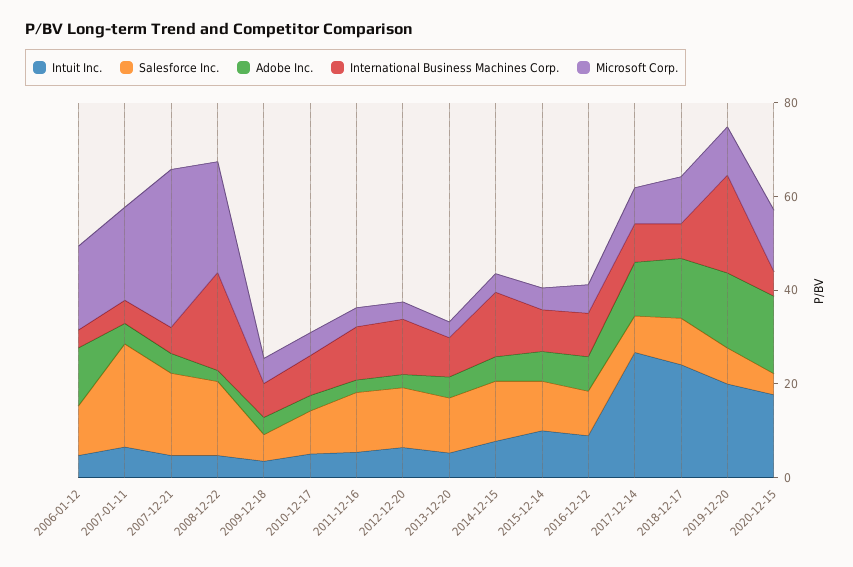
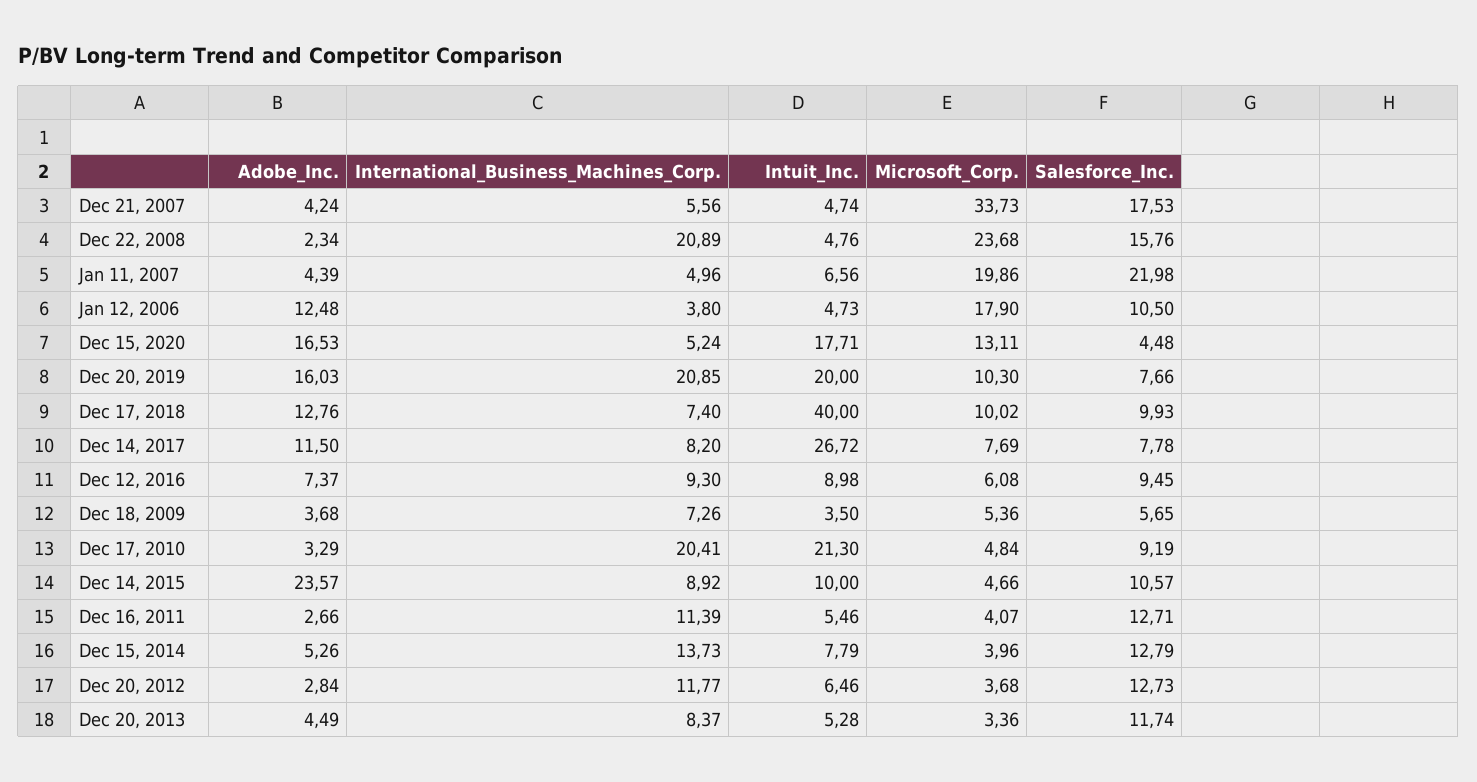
  {
    "Intuit Inc.": {
      "2006-01-12": 4.73,
      "2007-01-11": 6.56,
      "2007-12-21": 4.74,
      "2008-12-22": 4.76,
      "2009-12-18": 3.5,
-     "2010-12-17": 5,
+     "2010-12-17": 21.3,
      "2011-12-16": 5.46,
      "2012-12-20": 6.46,
      "2013-12-20": 5.28,
      "2014-12-15": 7.79,
      "2015-12-14": 10,
      "2016-12-12": 8.98,
      "2017-12-14": 26.72,
-     "2018-12-17": 25,
+     "2018-12-17": 40,
      "2019-12-20": 20,
      "2020-12-15": 17.71
    },
    "Salesforce Inc.": {
      "2006-01-12": 10.5,
      "2007-01-11": 21.98,
      "2007-12-21": 17.53,
      "2008-12-22": 15.76,
      "2009-12-18": 5.65,
      "2010-12-17": 9.19,
      "2011-12-16": 12.71,
      "2012-12-20": 12.73,
      "2013-12-20": 11.74,
      "2014-12-15": 12.79,
      "2015-12-14": 10.57,
      "2016-12-12": 9.45,
      "2017-12-14": 7.78,
      "2018-12-17": 9.93,
      "2019-12-20": 7.66,
      "2020-12-15": 4.48
    },
    "Adobe Inc.": {
      "2006-01-12": 12.48,
      "2007-01-11": 4.39,
      "2007-12-21": 4.24,
      "2008-12-22": 2.34,
      "2009-12-18": 3.68,
      "2010-12-17": 3.29,
      "2011-12-16": 2.66,
      "2012-12-20": 2.84,
      "2013-12-20": 4.49,
      "2014-12-15": 5.26,
-     "2015-12-14": 5,
+     "2015-12-14": 23.57,
      "2016-12-12": 7.37,
      "2017-12-14": 11.5,
      "2018-12-17": 12.76,
      "2019-12-20": 16.03,
      "2020-12-15": 16.53
    },
    "International Business Machines Corp.": {
      "2006-01-12": 3.8,
      "2007-01-11": 4.96,
      "2007-12-21": 5.56,
      "2008-12-22": 20.89,
      "2009-12-18": 7.26,
-     "2010-12-17": 10,
+     "2010-12-17": 20.41,
      "2011-12-16": 11.39,
      "2012-12-20": 11.77,
      "2013-12-20": 8.37,
      "2014-12-15": 13.73,
      "2015-12-14": 8.92,
      "2016-12-12": 9.3,
      "2017-12-14": 8.2,
      "2018-12-17": 7.4,
      "2019-12-20": 20.85,
      "2020-12-15": 5.24
    },
    "Microsoft Corp.": {
      "2006-01-12": 17.9,
      "2007-01-11": 19.86,
      "2007-12-21": 33.73,
      "2008-12-22": 23.68,
      "2009-12-18": 5.36,
      "2010-12-17": 4.84,
      "2011-12-16": 4.07,
      "2012-12-20": 3.68,
      "2013-12-20": 3.36,
      "2014-12-15": 3.96,
      "2015-12-14": 4.66,
      "2016-12-12": 6.08,
      "2017-12-14": 7.69,
      "2018-12-17": 10.02,
      "2019-12-20": 10.3,
      "2020-12-15": 13.11
    }
  }

